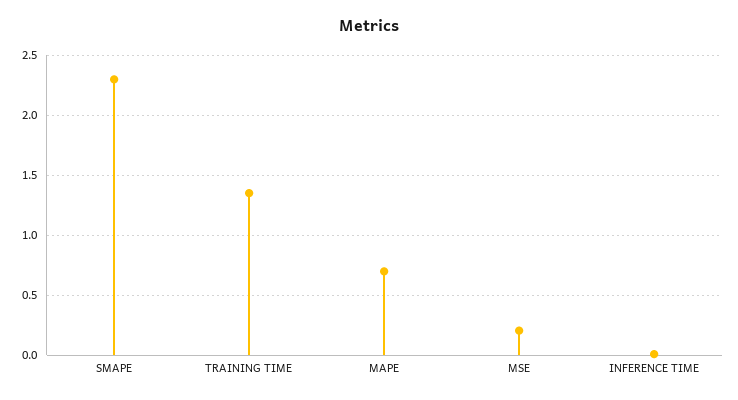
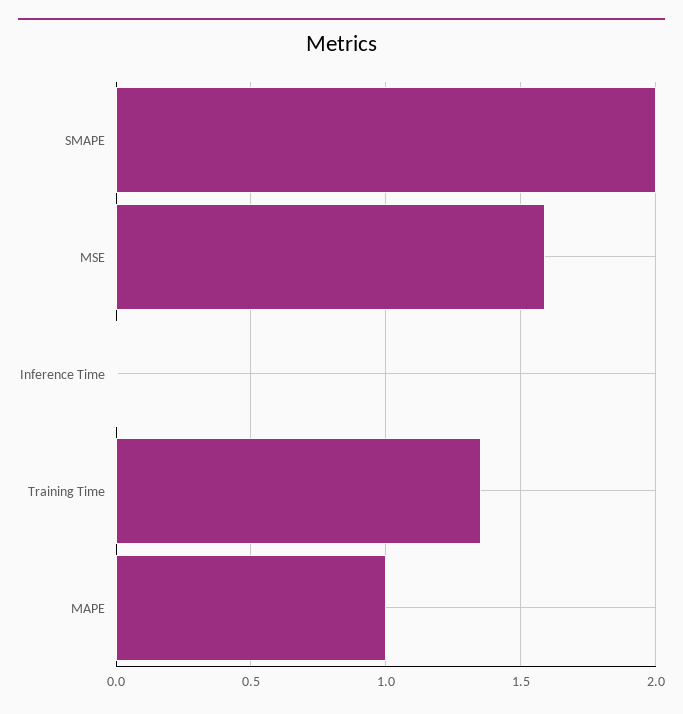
  {
-   "SMAPE": 2.3,
+   "SMAPE": 2,
    "TRAINING TIME": 1.35,
-   "MAPE": 0.7,
+   "MAPE": 1,
-   "MSE": 0.2,
+   "MSE": 1.6,
    "INFERENCE TIME": 0
  }

